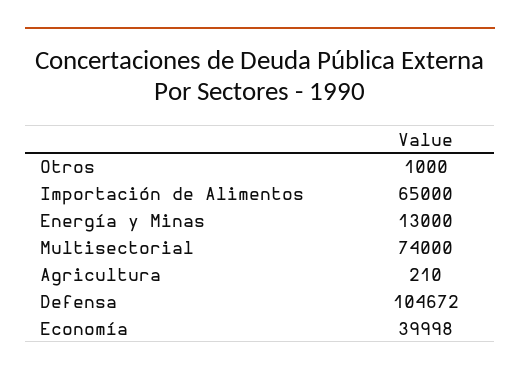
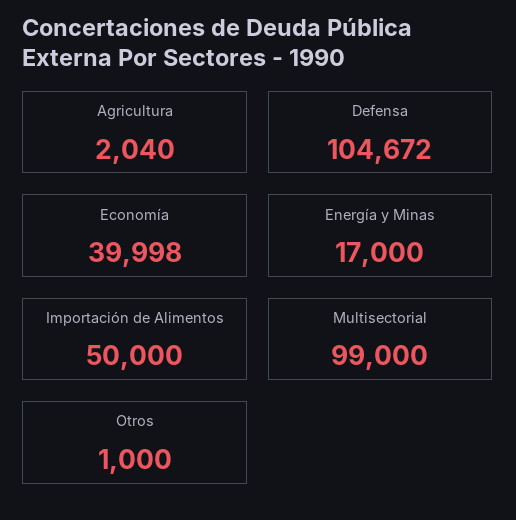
  {
    "Otros": 1000,
-   "Importación de Alimentos": 65000,
+   "Importación de Alimentos": 50000,
-   "Energía y Minas": 13000,
+   "Energía y Minas": 17000,
-   "Multisectorial": 74000,
+   "Multisectorial": 99000,
-   "Agricultura": 210,
+   "Agricultura": 2040,
    "Defensa": 104672,
    "Economía": 39998
  }

